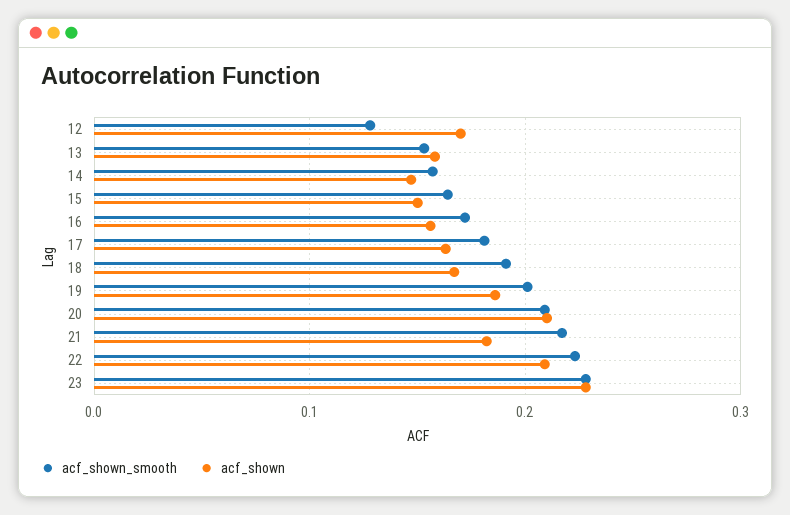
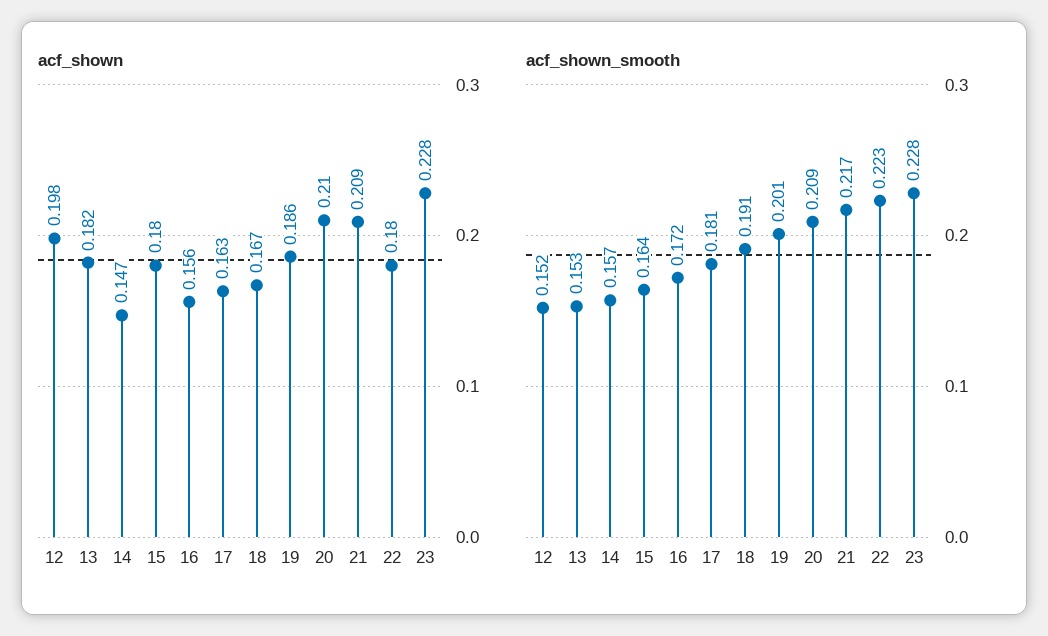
  {
    "acf_shown_smooth": {
-     "12": 0.13,
+     "12": 0.152,
      "13": 0.153,
      "14": 0.157,
      "15": 0.164,
      "16": 0.172,
      "17": 0.181,
      "18": 0.191,
      "19": 0.201,
      "20": 0.209,
      "21": 0.217,
      "22": 0.223,
      "23": 0.228
    },
    "acf_shown": {
-     "12": 0.17,
+     "12": 0.198,
-     "13": 0.16,
+     "13": 0.182,
      "14": 0.147,
-     "15": 0.15,
+     "15": 0.18,
      "16": 0.156,
      "17": 0.163,
      "18": 0.167,
      "19": 0.186,
      "20": 0.21,
-     "21": 0.18,
+     "21": 0.209,
-     "22": 0.21,
+     "22": 0.18,
      "23": 0.228
    }
  }

